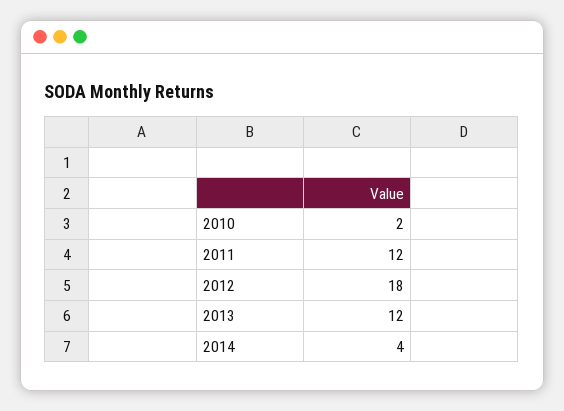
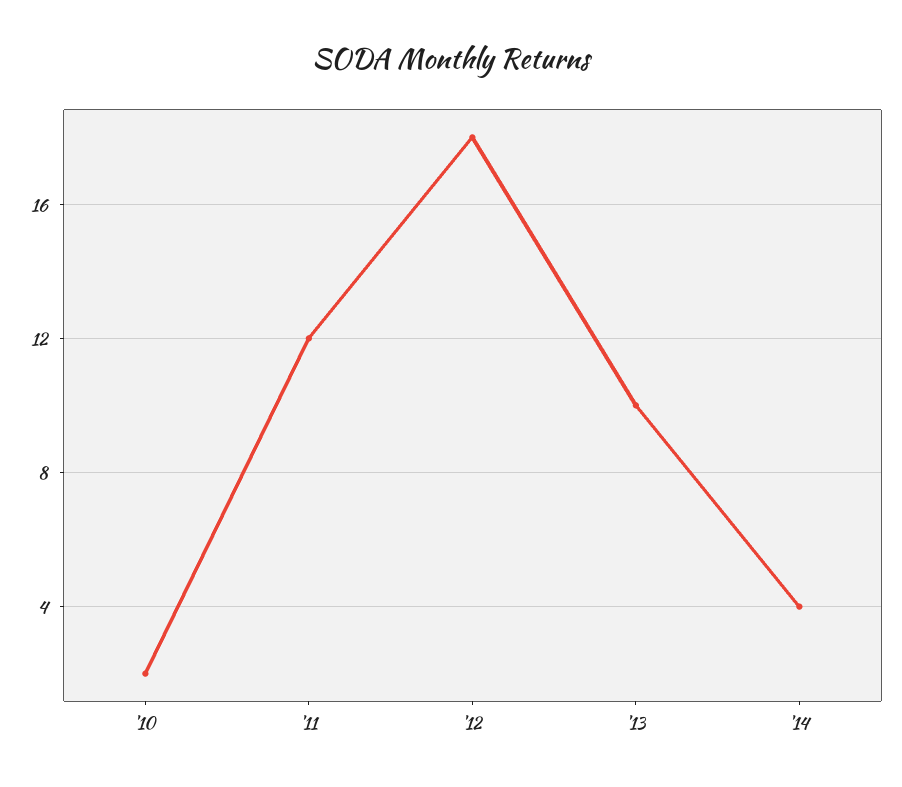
  {
    "2010": 2,
    "2011": 12,
    "2012": 18,
-   "2013": 12,
+   "2013": 10,
    "2014": 4
  }

